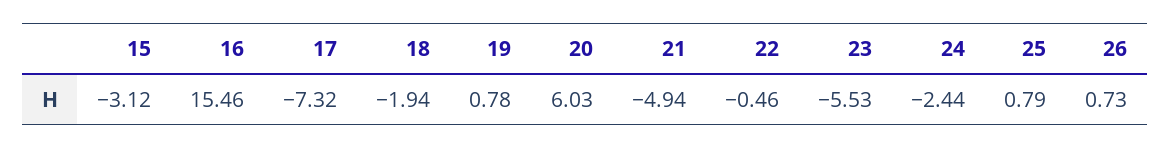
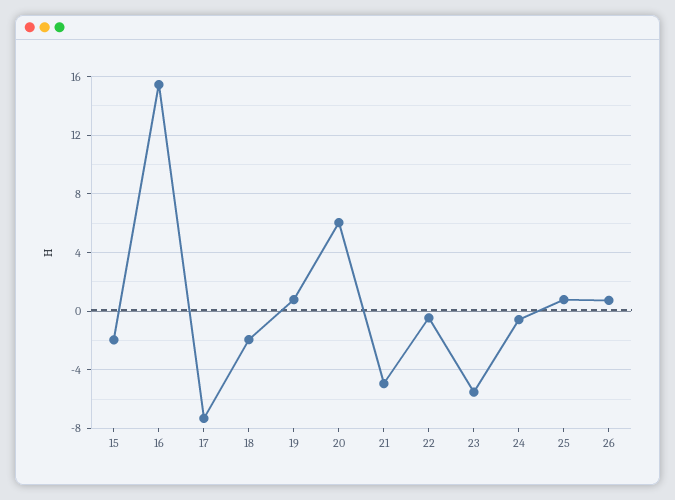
  {
-   "15": -3.12,
+   "15": -2,
    "16": 15.46,
    "17": -7.32,
    "18": -1.94,
    "19": 0.78,
    "20": 6.03,
    "21": -4.94,
    "22": -0.46,
    "23": -5.53,
-   "24": -2.44,
+   "24": -0.5,
    "25": 0.79,
    "26": 0.73
  }

